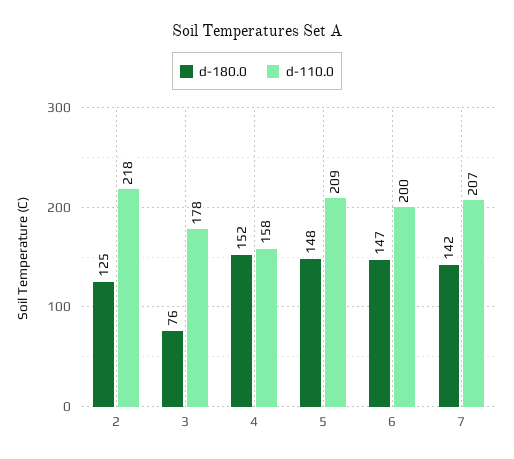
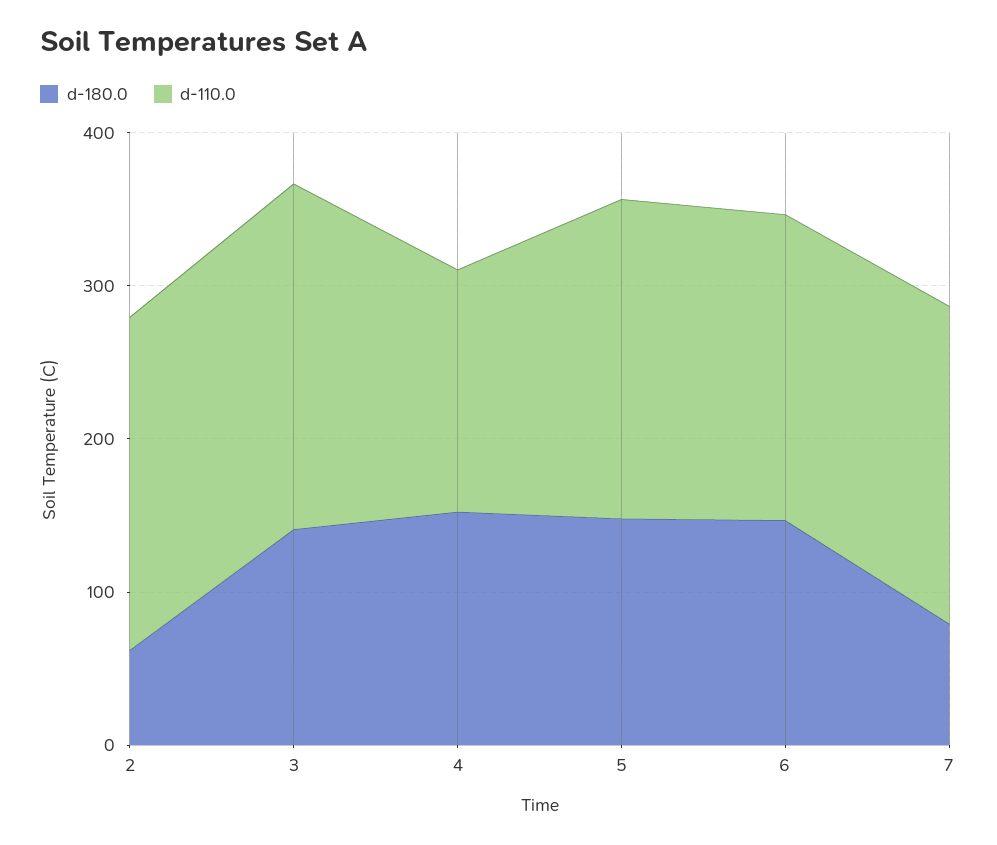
  {
    "d-180.0": {
-     "2": 125,
+     "2": 60,
-     "3": 76,
+     "3": 140,
      "4": 152,
      "5": 148,
      "6": 147,
-     "7": 142
+     "7": 80
    },
    "d-110.0": {
      "2": 218,
-     "3": 178,
+     "3": 220,
      "4": 158,
      "5": 209,
      "6": 200,
      "7": 207
    }
  }

